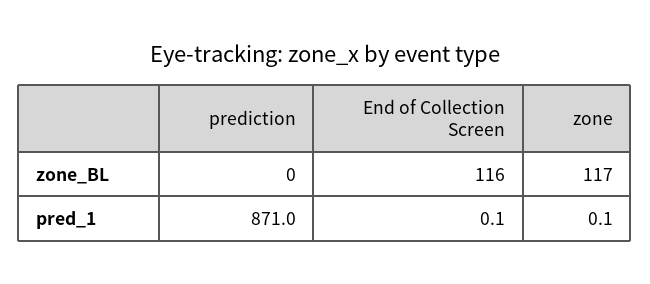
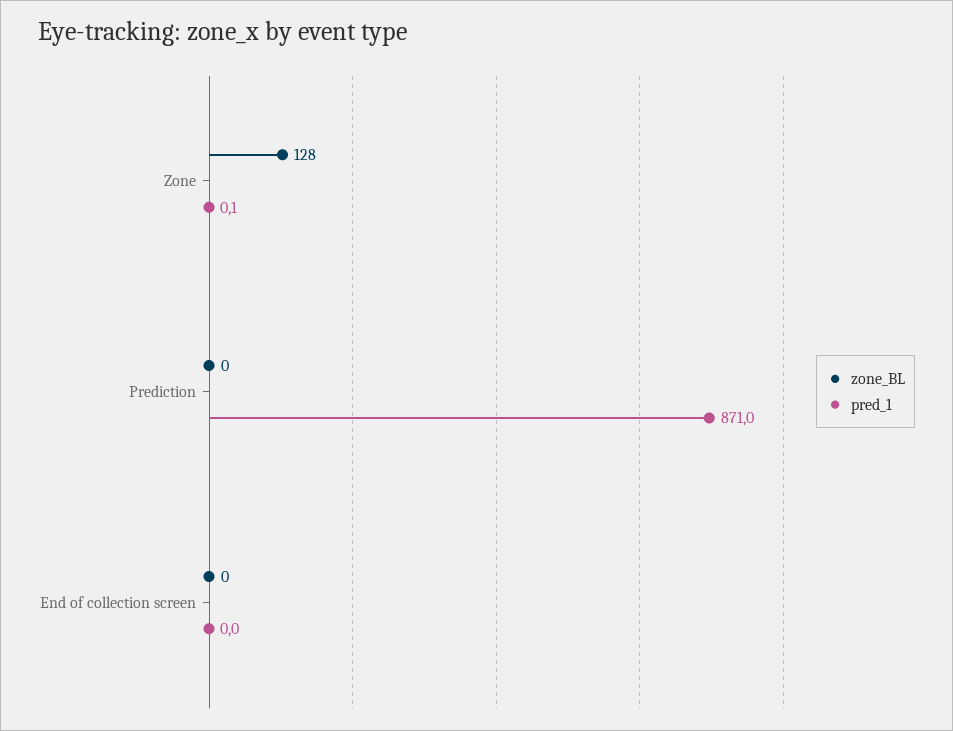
  {
    "zone_BL": {
      "prediction": 0,
-     "End of Collection Screen": 116,
+     "End of Collection Screen": 0,
-     "zone": 117
+     "zone": 128
    },
    "pred_1": {
      "prediction": 871,
-     "End of Collection Screen": 0.1,
+     "End of Collection Screen": 0,
      "zone": 0.1
    }
  }

